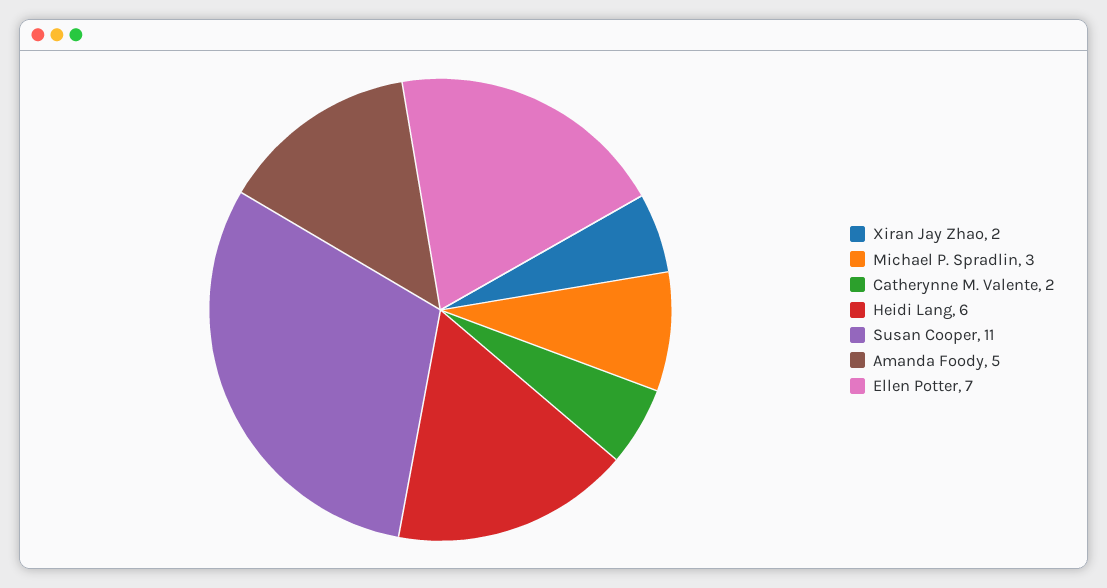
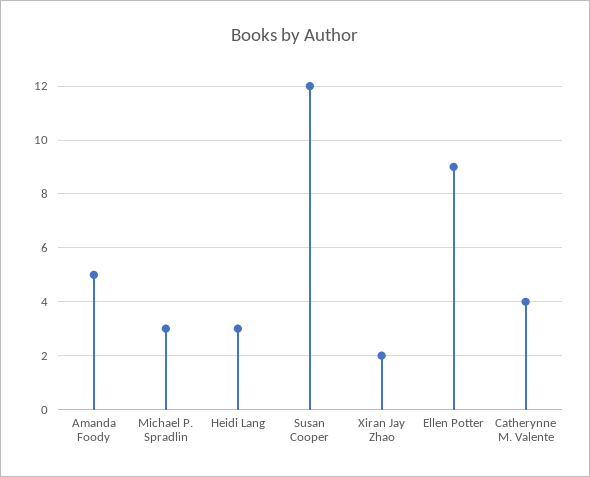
  {
    "Xiran Jay Zhao": 2,
    "Michael P. Spradlin": 3,
-   "Catherynne M. Valente": 2,
+   "Catherynne M. Valente": 4,
-   "Heidi Lang": 6,
+   "Heidi Lang": 3,
-   "Susan Cooper": 11,
+   "Susan Cooper": 12,
    "Amanda Foody": 5,
-   "Ellen Potter": 7
+   "Ellen Potter": 9
  }

